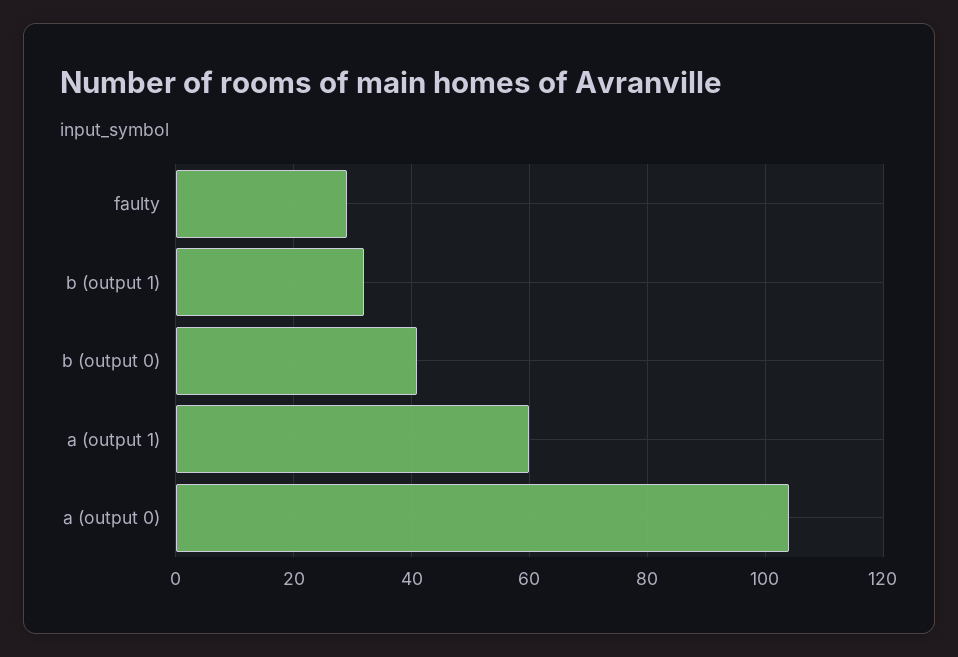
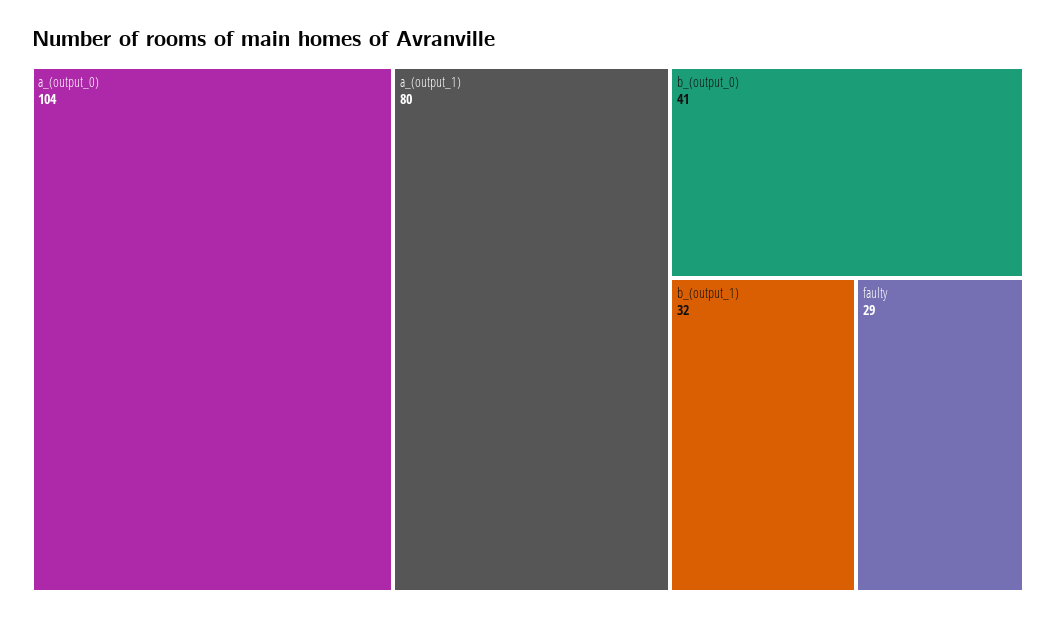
  {
    "faulty": 29,
    "b (output 1)": 32,
    "b (output 0)": 41,
-   "a (output 1)": 60,
+   "a (output 1)": 80,
    "a (output 0)": 104
  }

